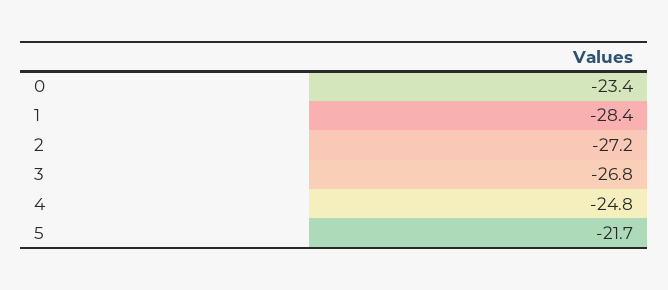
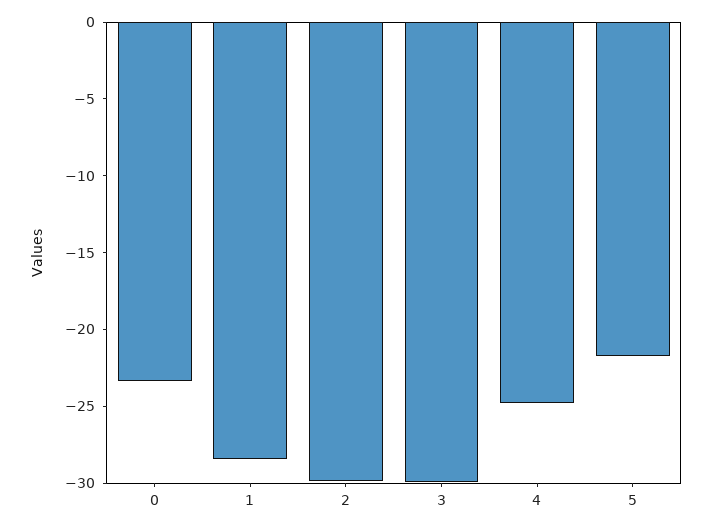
  {
    "0": -23.4,
    "1": -28.4,
-   "2": -27.2,
+   "2": -30,
-   "3": -26.8,
+   "3": -30,
    "4": -24.8,
    "5": -21.7
  }

